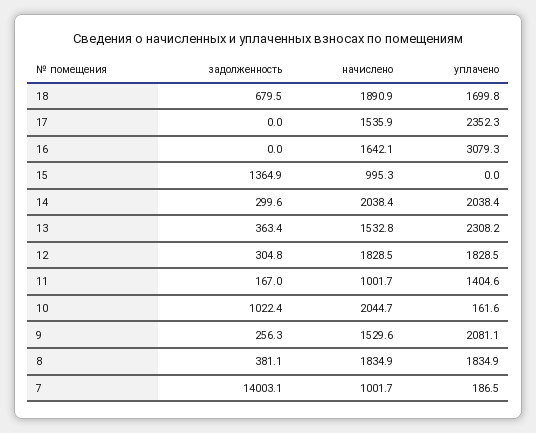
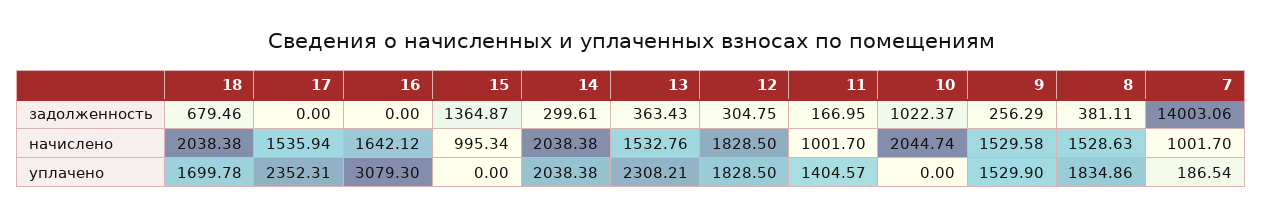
  {
    "задолженность": {
      "18": 679.46,
      "17": 0,
      "16": 0,
      "15": 1364.87,
      "14": 299.61,
      "13": 363.43,
      "12": 304.75,
      "11": 166.95,
      "10": 1022.37,
      "9": 256.29,
      "8": 381.11,
      "7": 14003.06
    },
    "начислено": {
-     "18": 1890.9,
+     "18": 2038.38,
      "17": 1535.94,
      "16": 1642.12,
      "15": 995.34,
      "14": 2038.38,
      "13": 1532.76,
      "12": 1828.5,
      "11": 1001.7,
      "10": 2044.74,
      "9": 1529.58,
-     "8": 1834.9,
+     "8": 1528.63,
      "7": 1001.7
    },
    "уплачено": {
      "18": 1699.78,
      "17": 2352.31,
      "16": 3079.3,
      "15": 0,
      "14": 2038.38,
      "13": 2308.21,
      "12": 1828.5,
      "11": 1404.57,
-     "10": 161.6,
+     "10": 0,
-     "9": 2081.1,
+     "9": 1529.9,
      "8": 1834.86,
      "7": 186.54
    }
  }

